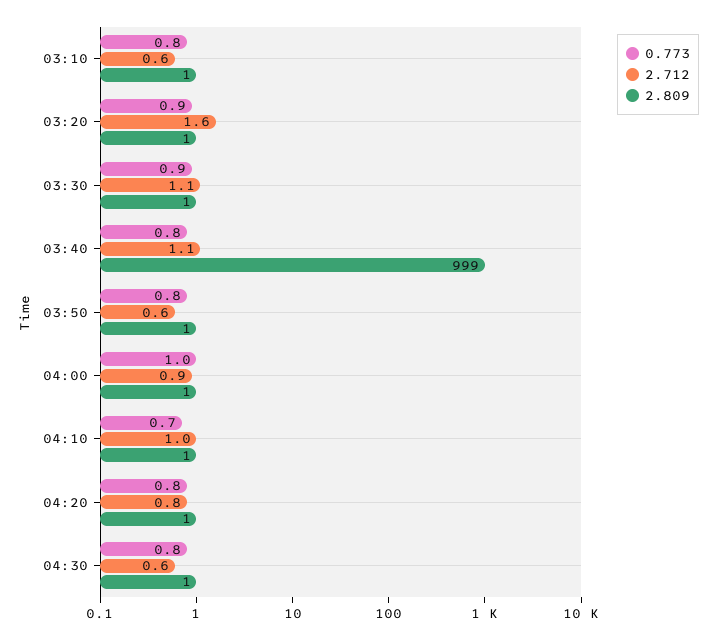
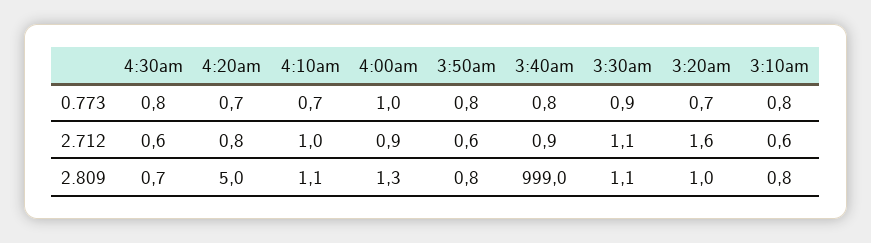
  {
    "0.773": {
      "03:10": 0.8,
-     "03:20": 0.9,
+     "03:20": 0.7,
      "03:30": 0.9,
      "03:40": 0.8,
      "03:50": 0.8,
      "04:00": 1,
      "04:10": 0.7,
-     "04:20": 0.8,
+     "04:20": 0.7,
      "04:30": 0.8
    },
    "2.712": {
      "03:10": 0.6,
      "03:20": 1.6,
      "03:30": 1.1,
-     "03:40": 1.1,
+     "03:40": 0.9,
      "03:50": 0.6,
      "04:00": 0.9,
      "04:10": 1,
      "04:20": 0.8,
      "04:30": 0.6
    },
    "2.809": {
      "03:10": 0.8,
      "03:20": 1,
      "03:30": 1.1,
      "03:40": 999,
      "03:50": 0.8,
      "04:00": 1.3,
      "04:10": 1.1,
-     "04:20": 1,
+     "04:20": 5,
      "04:30": 0.7
    }
  }

